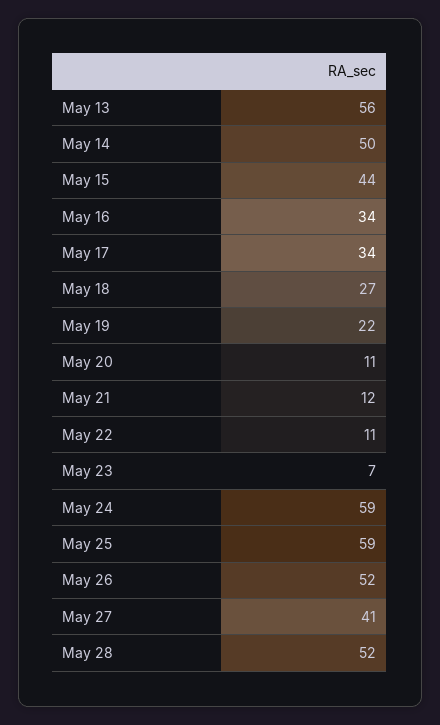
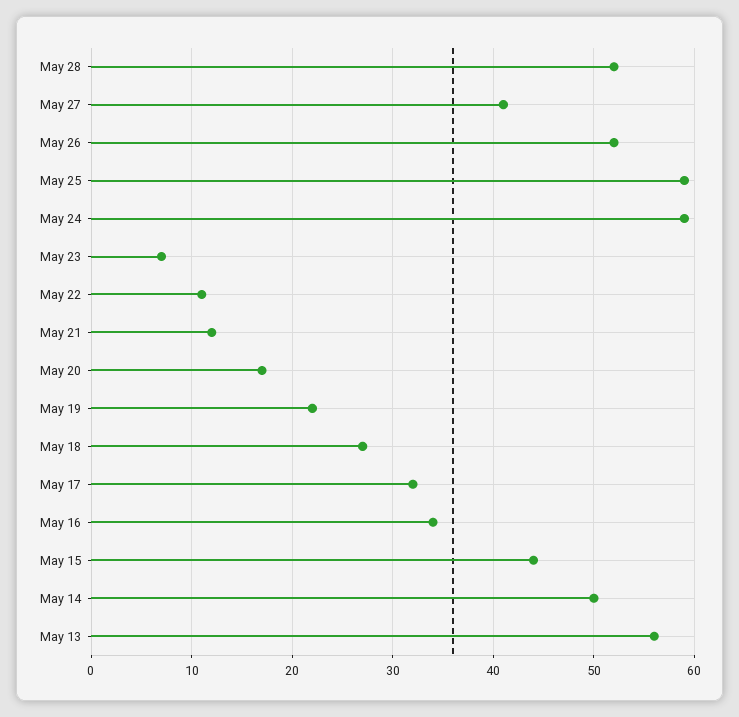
  {
    "May 13": 56,
    "May 14": 50,
    "May 15": 44,
    "May 16": 34,
-   "May 17": 34,
+   "May 17": 32,
    "May 18": 27,
    "May 19": 22,
-   "May 20": 11,
+   "May 20": 17,
    "May 21": 12,
    "May 22": 11,
    "May 23": 7,
    "May 24": 59,
    "May 25": 59,
    "May 26": 52,
    "May 27": 41,
    "May 28": 52
  }

